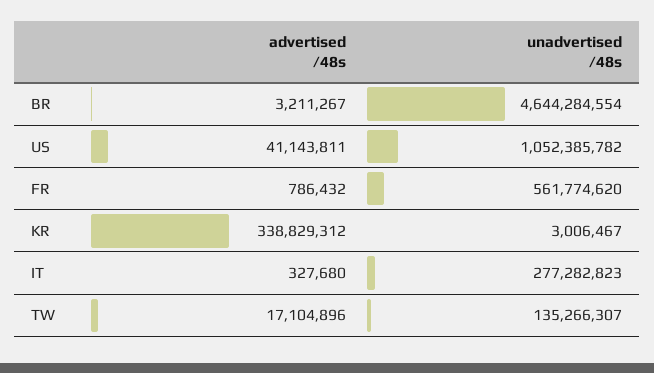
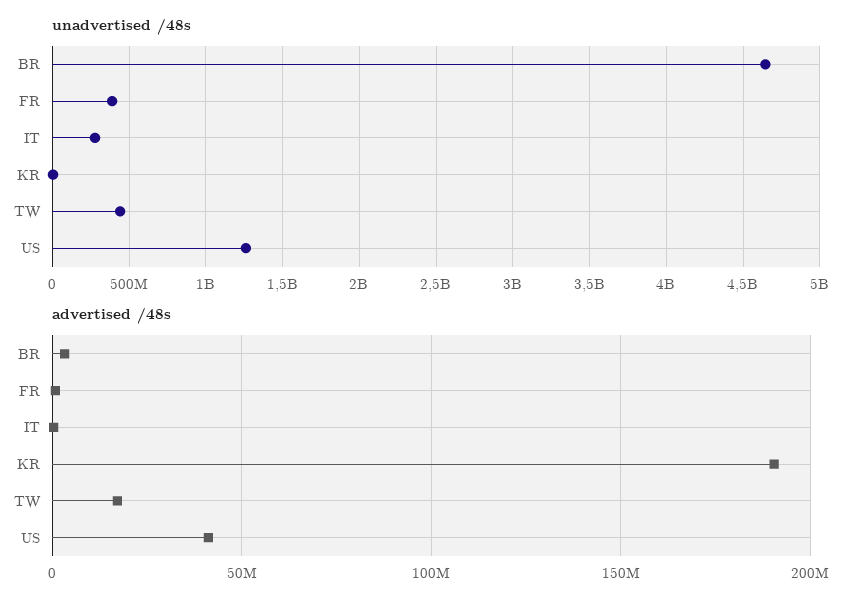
  {
    "advertised /48s": {
      "BR": 3211267,
      "US": 41143811,
      "FR": 786432,
-     "KR": 338829312,
+     "KR": 190000000,
      "IT": 327680,
      "TW": 17104896
    },
    "unadvertised /48s": {
      "BR": 4644284554,
-     "US": 1052385782,
+     "US": 1250000000,
-     "FR": 561774620,
+     "FR": 400000000,
      "KR": 3006467,
      "IT": 277282823,
-     "TW": 135266307
+     "TW": 450000000
    }
  }

